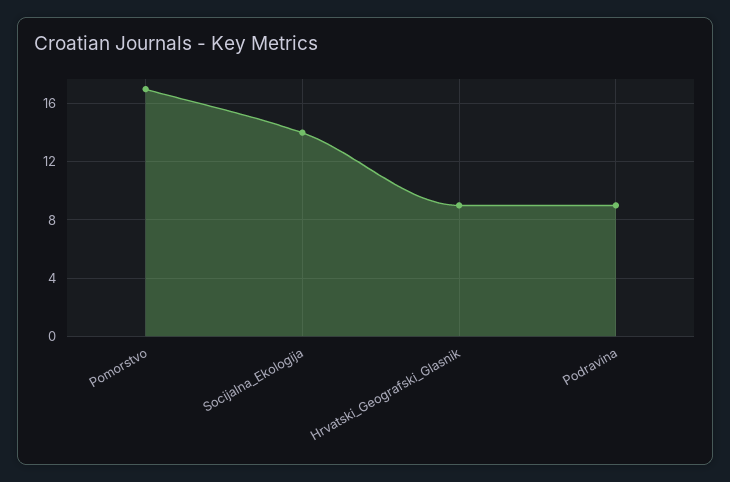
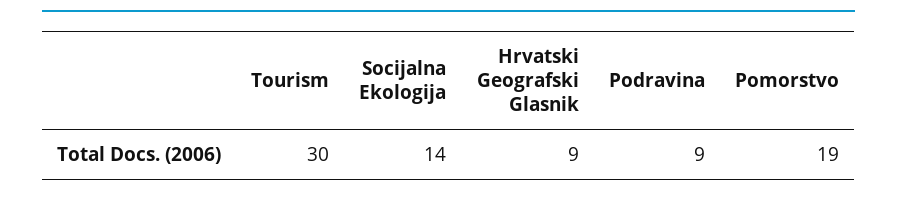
  {
-   "Pomorstvo": 17,
+   "Pomorstvo": 19,
    "Socijalna_Ekologija": 14,
    "Hrvatski_Geografski_Glasnik": 9,
-   "Podravina": 9
+   "Podravina": 9,
+   "Tourism": 30
  }

